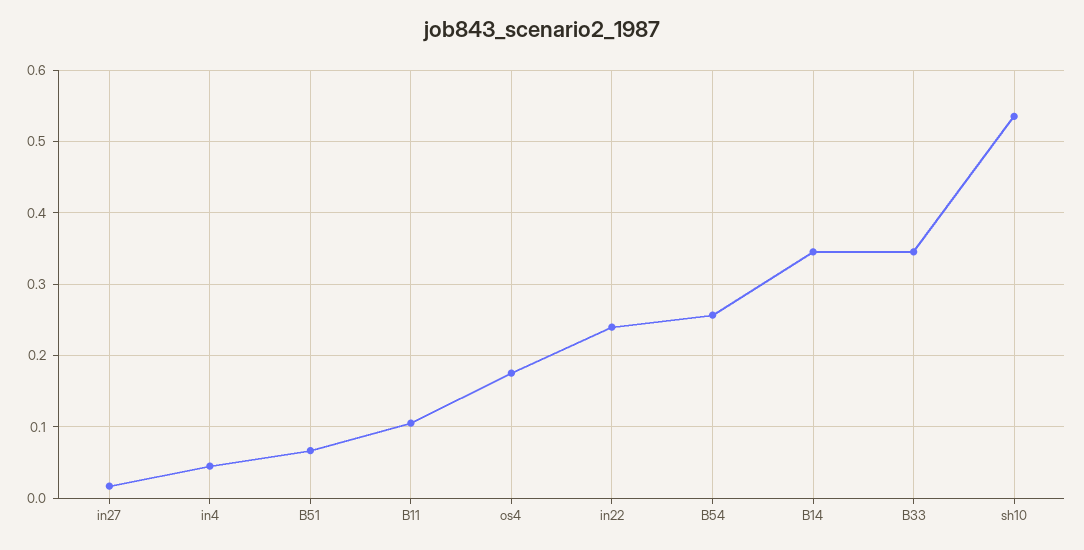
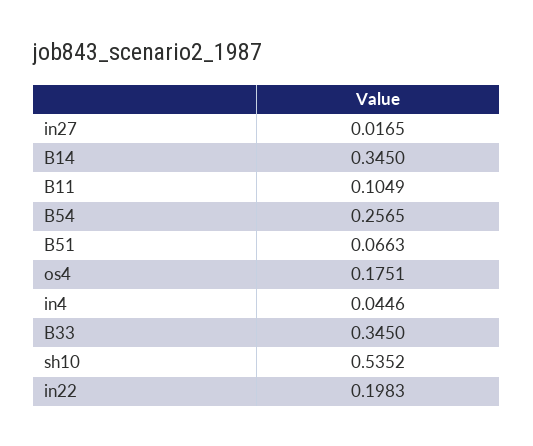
  {
    "in27": 0.0165,
    "in4": 0.0446,
    "B51": 0.0663,
    "B11": 0.1049,
    "os4": 0.1751,
-   "in22": 0.24,
+   "in22": 0.1983,
    "B54": 0.2565,
    "B14": 0.345,
    "B33": 0.345,
    "sh10": 0.5352
  }

